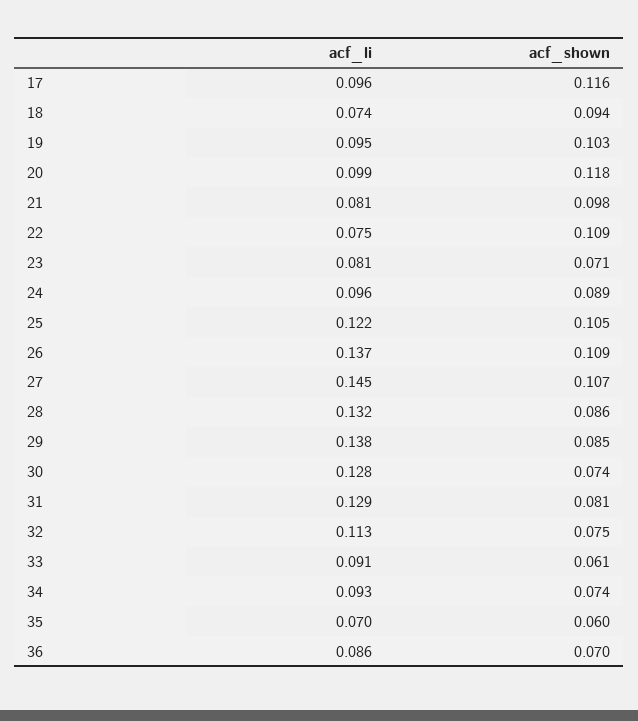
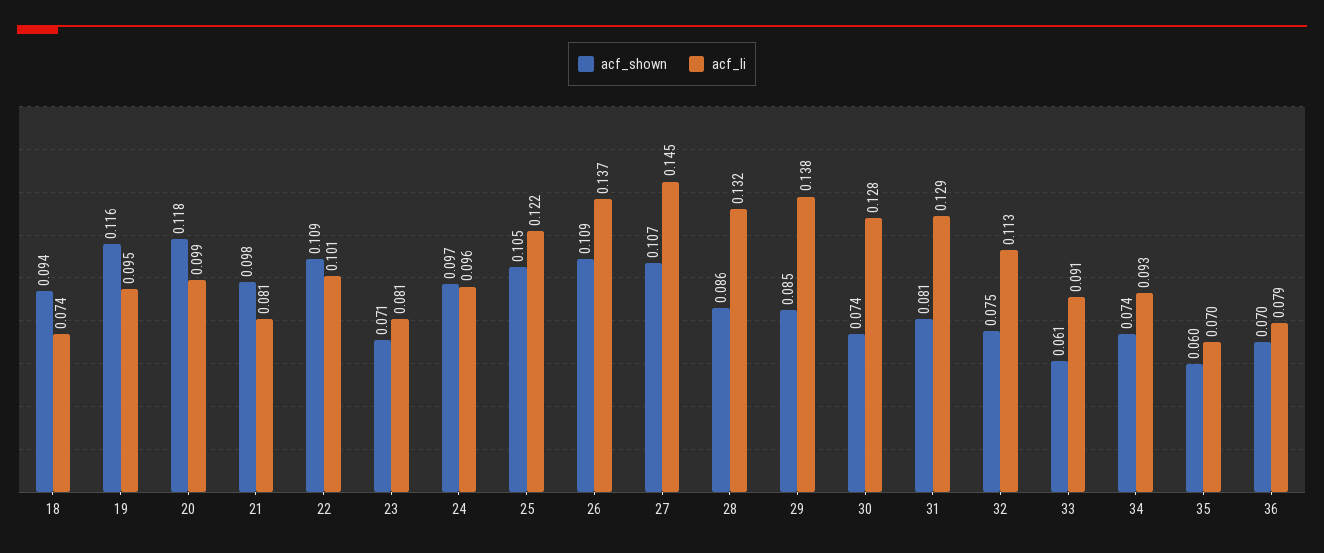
  {
    "acf_li": {
-     "17": 0.096,
      "18": 0.074,
      "19": 0.095,
      "20": 0.099,
      "21": 0.081,
-     "22": 0.075,
+     "22": 0.101,
      "23": 0.081,
      "24": 0.096,
      "25": 0.122,
      "26": 0.137,
      "27": 0.145,
      "28": 0.132,
      "29": 0.138,
      "30": 0.128,
      "31": 0.129,
      "32": 0.113,
      "33": 0.091,
      "34": 0.093,
      "35": 0.07,
-     "36": 0.086
+     "36": 0.079
    },
    "acf_shown": {
-     "17": 0.116,
      "18": 0.094,
-     "19": 0.103,
+     "19": 0.116,
      "20": 0.118,
      "21": 0.098,
      "22": 0.109,
      "23": 0.071,
-     "24": 0.089,
+     "24": 0.097,
      "25": 0.105,
      "26": 0.109,
      "27": 0.107,
      "28": 0.086,
      "29": 0.085,
      "30": 0.074,
      "31": 0.081,
      "32": 0.075,
      "33": 0.061,
      "34": 0.074,
      "35": 0.06,
      "36": 0.07
    }
  }

